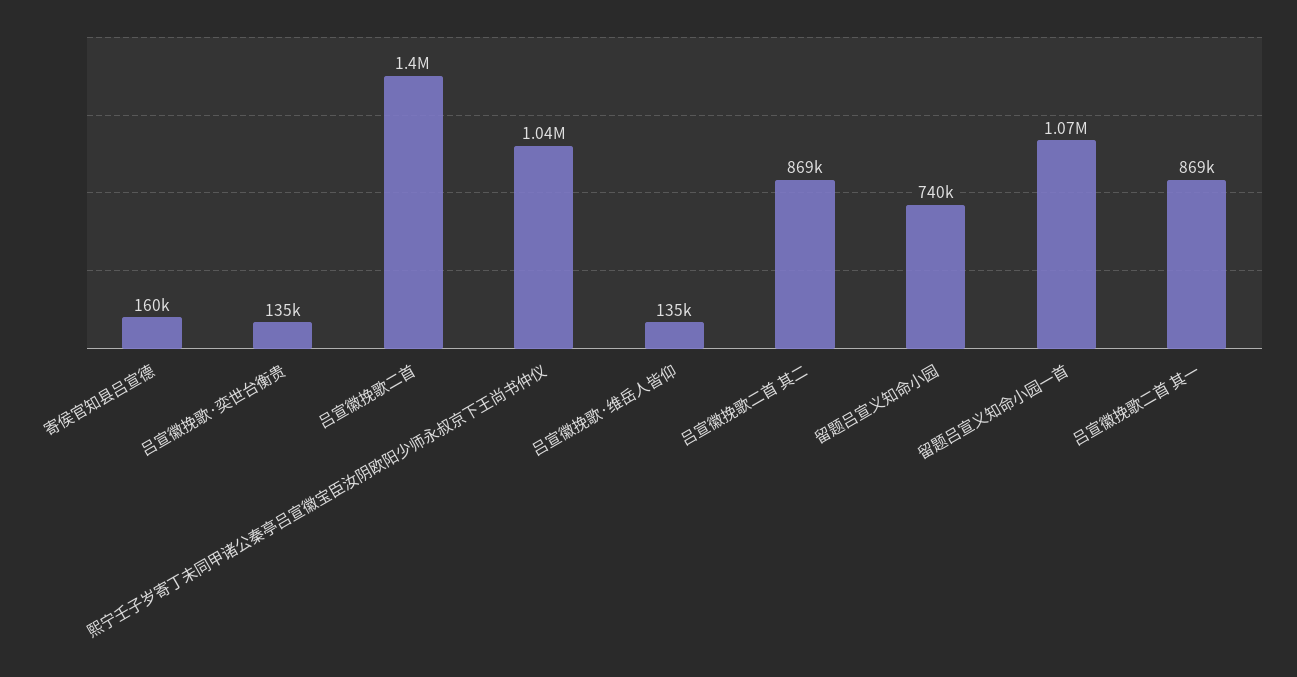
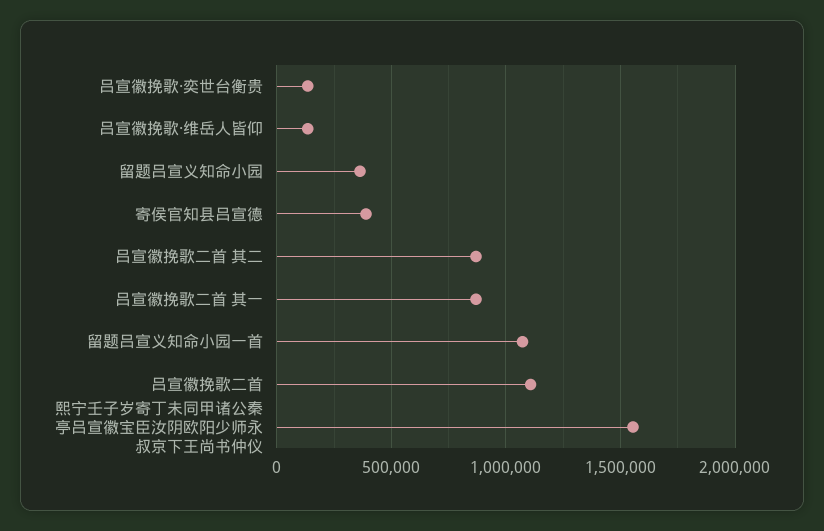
  {
-   "寄侯官知县吕宣德": 160000,
+   "寄侯官知县吕宣德": 400000,
    "吕宣徽挽歌·奕世台衡贵": 135000,
-   "吕宣徽挽歌二首": 1400000,
+   "吕宣徽挽歌二首": 1100000,
-   "熙宁壬子岁寄丁未同甲诸公秦亭吕宣徽宝臣汝阴欧阳少师永叔京下王尚书仲仪": 1040000,
+   "熙宁壬子岁寄丁未同甲诸公秦亭吕宣徽宝臣汝阴欧阳少师永叔京下王尚书仲仪": 1550000,
    "吕宣徽挽歌·维岳人皆仰": 135000,
    "吕宣徽挽歌二首 其二": 869000,
-   "留题吕宣义知命小园": 740000,
+   "留题吕宣义知命小园": 350000,
    "留题吕宣义知命小园一首": 1070000,
    "吕宣徽挽歌二首 其一": 869000
  }

